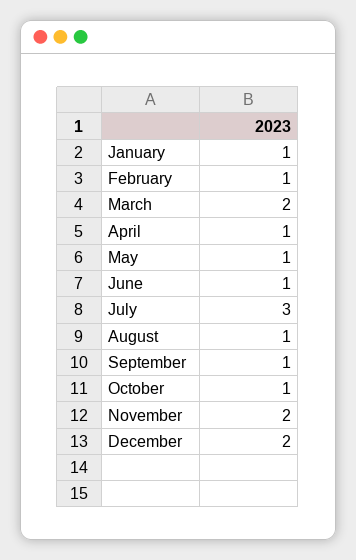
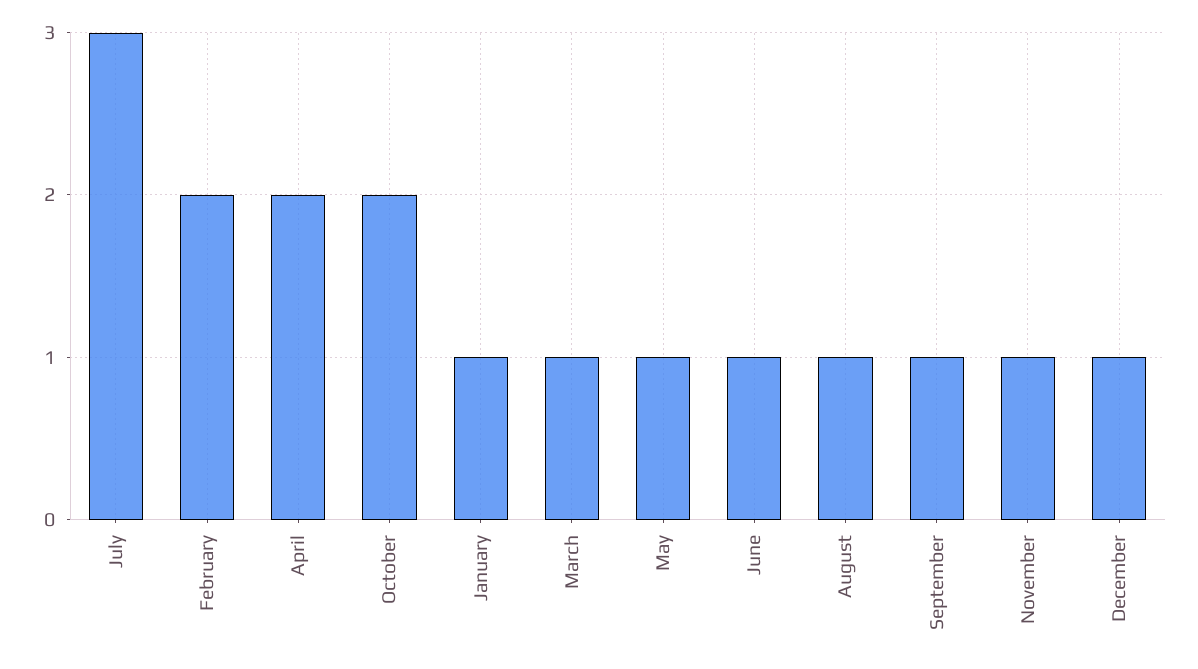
  {
    "January": 1,
-   "February": 1,
+   "February": 2,
-   "March": 2,
+   "March": 1,
-   "April": 1,
+   "April": 2,
    "May": 1,
    "June": 1,
    "July": 3,
    "August": 1,
    "September": 1,
-   "October": 1,
+   "October": 2,
-   "November": 2,
+   "November": 1,
-   "December": 2
+   "December": 1
  }

